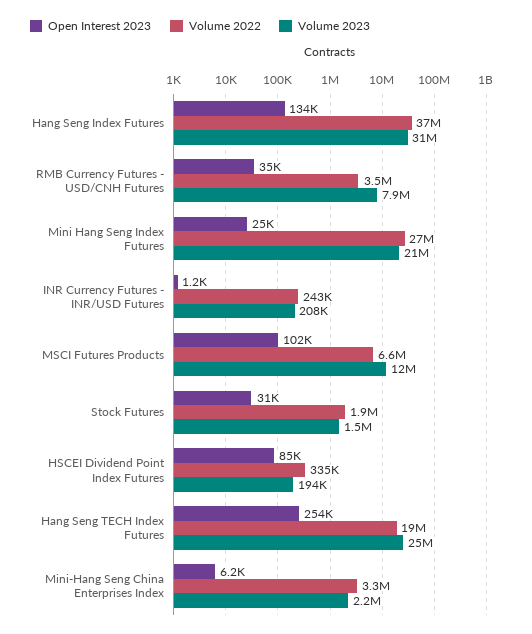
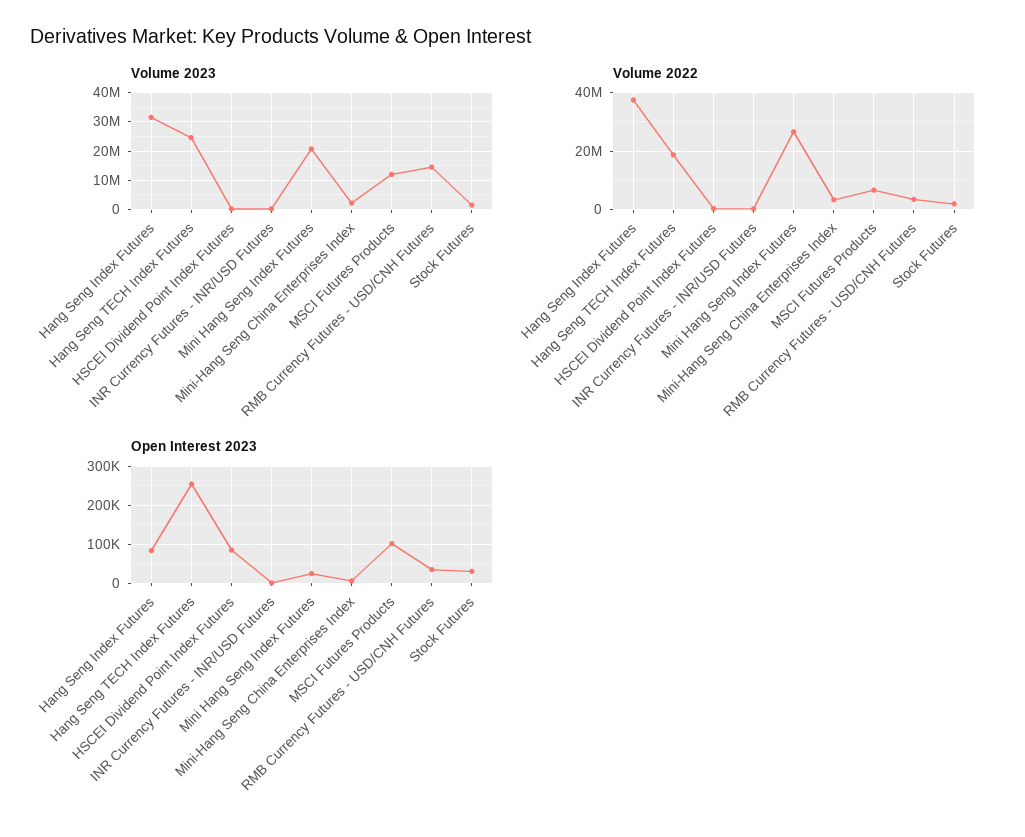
  {
    "Open Interest 2023": {
-     "Hang Seng Index Futures": 134000,
+     "Hang Seng Index Futures": 80000,
      "RMB Currency Futures - USD/CNH Futures": 35000,
      "Mini Hang Seng Index Futures": 25000,
      "INR Currency Futures - INR/USD Futures": 1200,
      "MSCI Futures Products": 102000,
      "Stock Futures": 31000,
      "HSCEI Dividend Point Index Futures": 85000,
      "Hang Seng TECH Index Futures": 254000,
      "Mini-Hang Seng China Enterprises Index": 6200
    },
    "Volume 2022": {
      "Hang Seng Index Futures": 37000000,
      "RMB Currency Futures - USD/CNH Futures": 3500000,
      "Mini Hang Seng Index Futures": 27000000,
      "INR Currency Futures - INR/USD Futures": 243000,
      "MSCI Futures Products": 6600000,
      "Stock Futures": 1900000,
      "HSCEI Dividend Point Index Futures": 335000,
      "Hang Seng TECH Index Futures": 19000000,
      "Mini-Hang Seng China Enterprises Index": 3300000
    },
    "Volume 2023": {
      "Hang Seng Index Futures": 31000000,
-     "RMB Currency Futures - USD/CNH Futures": 7900000,
+     "RMB Currency Futures - USD/CNH Futures": 15000000,
      "Mini Hang Seng Index Futures": 21000000,
      "INR Currency Futures - INR/USD Futures": 208000,
      "MSCI Futures Products": 12000000,
      "Stock Futures": 1500000,
      "HSCEI Dividend Point Index Futures": 194000,
      "Hang Seng TECH Index Futures": 25000000,
      "Mini-Hang Seng China Enterprises Index": 2200000
    }
  }

